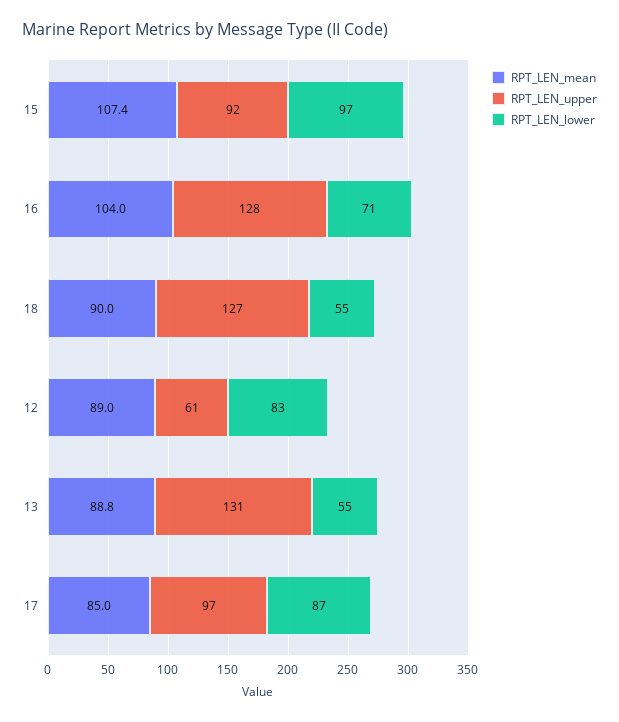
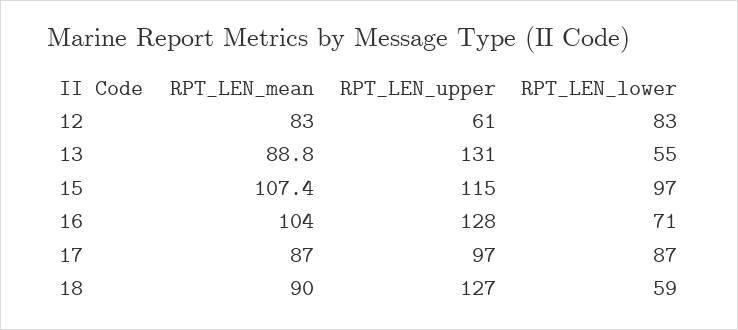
  {
    "RPT_LEN_mean": {
      "15": 107.4,
      "16": 104,
      "18": 90,
-     "12": 89,
+     "12": 83,
      "13": 88.8,
-     "17": 85
+     "17": 87
    },
    "RPT_LEN_upper": {
-     "15": 92,
+     "15": 115,
      "16": 128,
      "18": 127,
      "12": 61,
      "13": 131,
      "17": 97
    },
    "RPT_LEN_lower": {
      "15": 97,
      "16": 71,
-     "18": 55,
+     "18": 59,
      "12": 83,
      "13": 55,
      "17": 87
    }
  }

